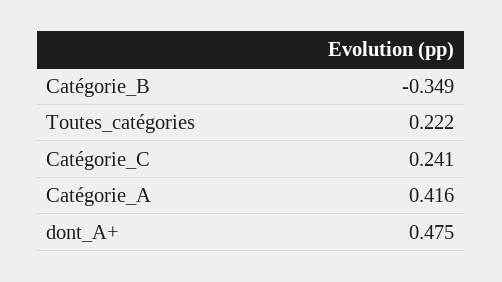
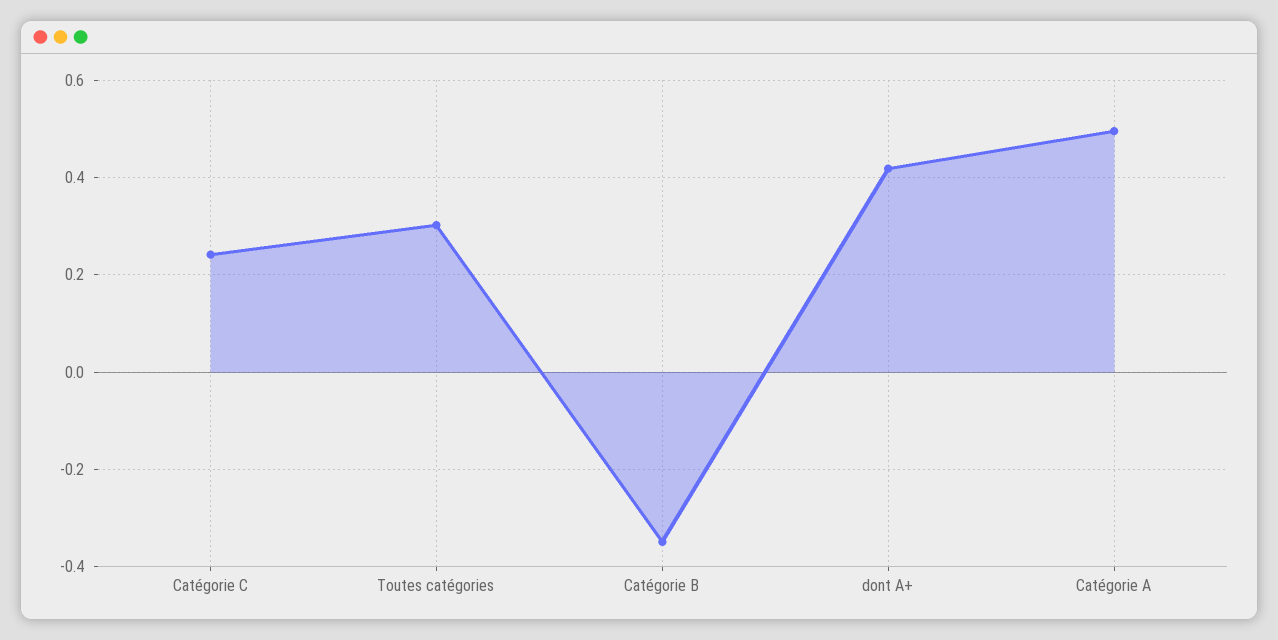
  {
    "Catégorie_B": -0.349,
-   "Toutes_catégories": 0.222,
+   "Toutes_catégories": 0.3,
    "Catégorie_C": 0.241,
-   "Catégorie_A": 0.416,
+   "Catégorie_A": 0.5,
-   "dont_A+": 0.475
+   "dont_A+": 0.42
  }

